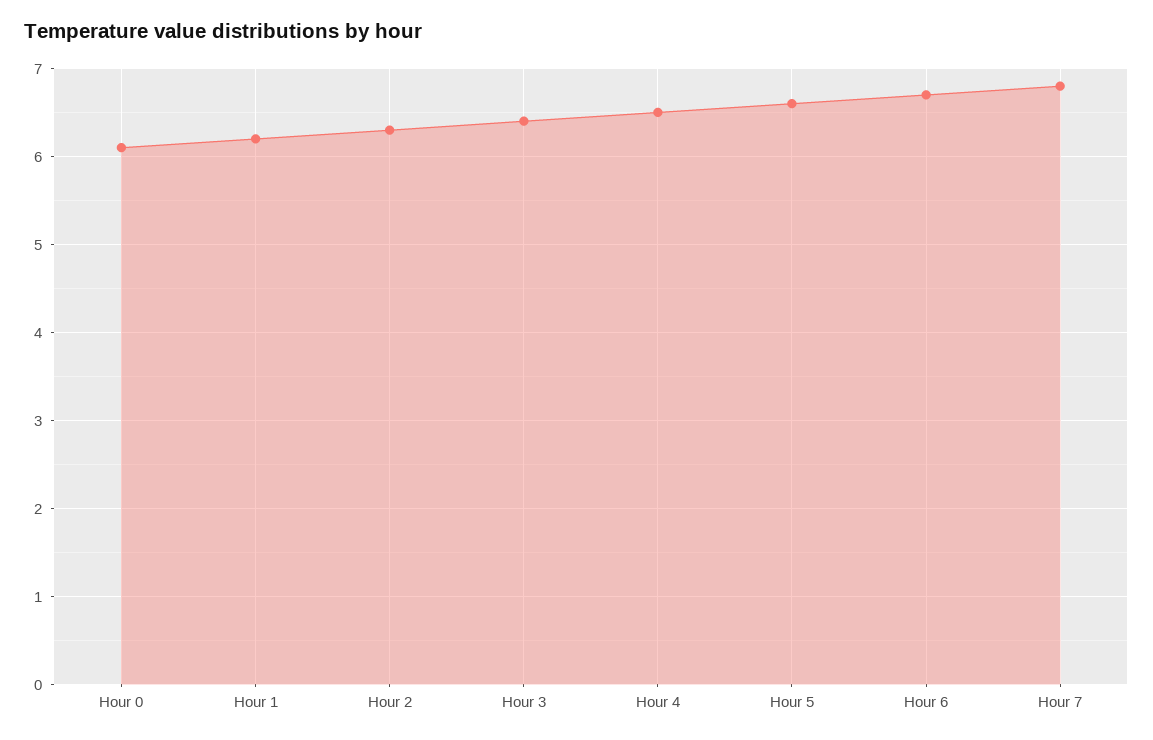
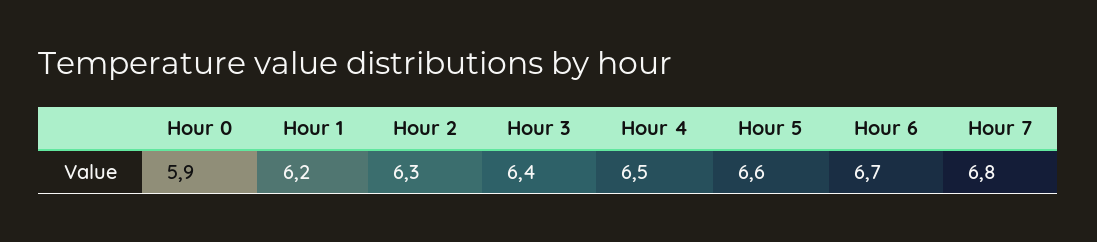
  {
-   "Hour 0": 6.1,
+   "Hour 0": 5.9,
    "Hour 1": 6.2,
    "Hour 2": 6.3,
    "Hour 3": 6.4,
    "Hour 4": 6.5,
    "Hour 5": 6.6,
    "Hour 6": 6.7,
    "Hour 7": 6.8
  }

